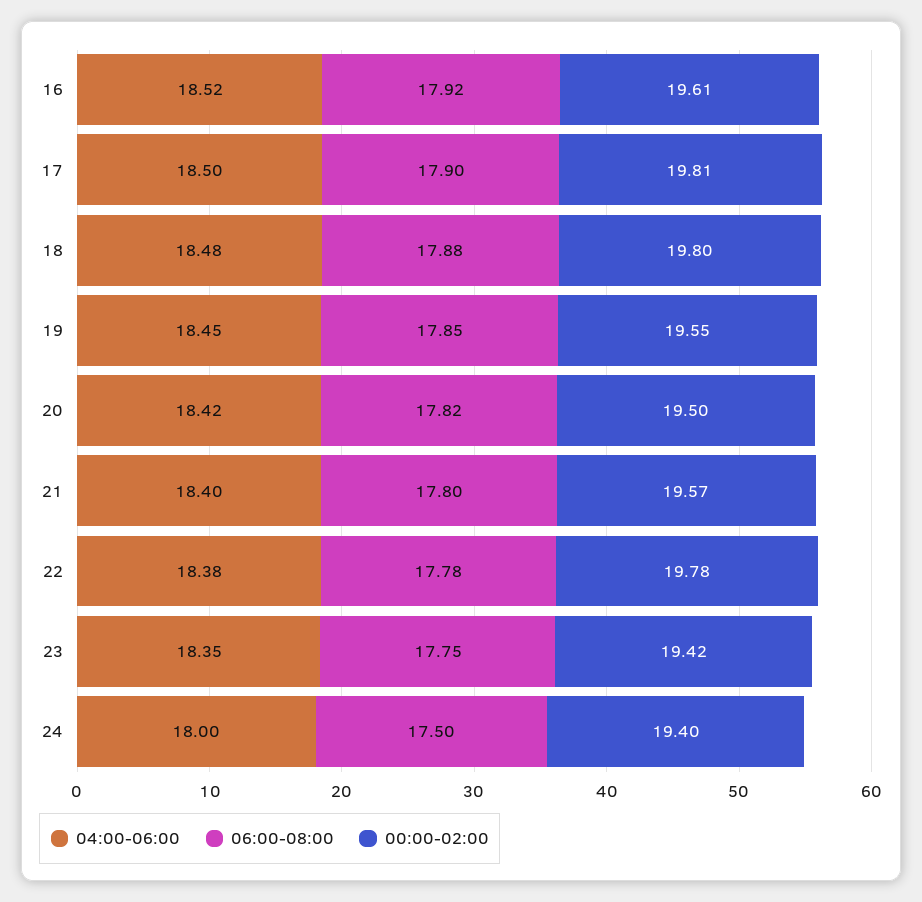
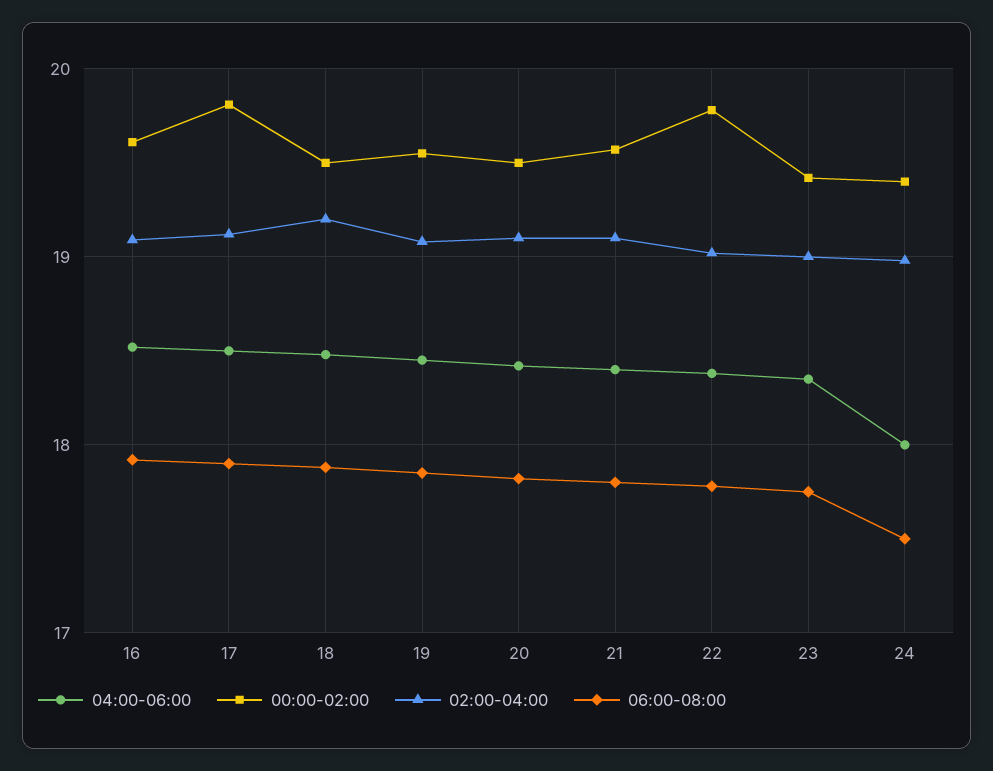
  {
    "04:00-06:00": {
      "16": 18.52,
      "17": 18.5,
      "18": 18.48,
      "19": 18.45,
      "20": 18.42,
      "21": 18.4,
      "22": 18.38,
      "23": 18.35,
      "24": 18
    },
    "06:00-08:00": {
      "16": 17.92,
      "17": 17.9,
      "18": 17.88,
      "19": 17.85,
      "20": 17.82,
      "21": 17.8,
      "22": 17.78,
      "23": 17.75,
      "24": 17.5
    },
    "00:00-02:00": {
      "16": 19.61,
      "17": 19.81,
-     "18": 19.8,
+     "18": 19.5,
      "19": 19.55,
      "20": 19.5,
      "21": 19.57,
      "22": 19.78,
      "23": 19.42,
      "24": 19.4
-   }
+   },
+   "02:00-04:00": {
+     "16": 19.1,
+     "17": 19.1,
+     "18": 19.2,
+     "19": 19.1,
+     "20": 19.1,
+     "21": 19.1,
+     "22": 19,
+     "23": 19,
+     "24": 19
+   }
  }

